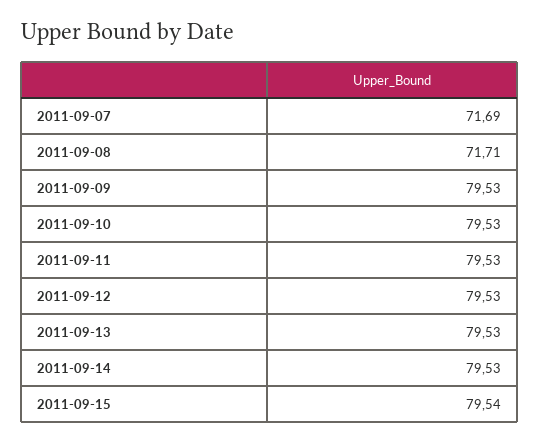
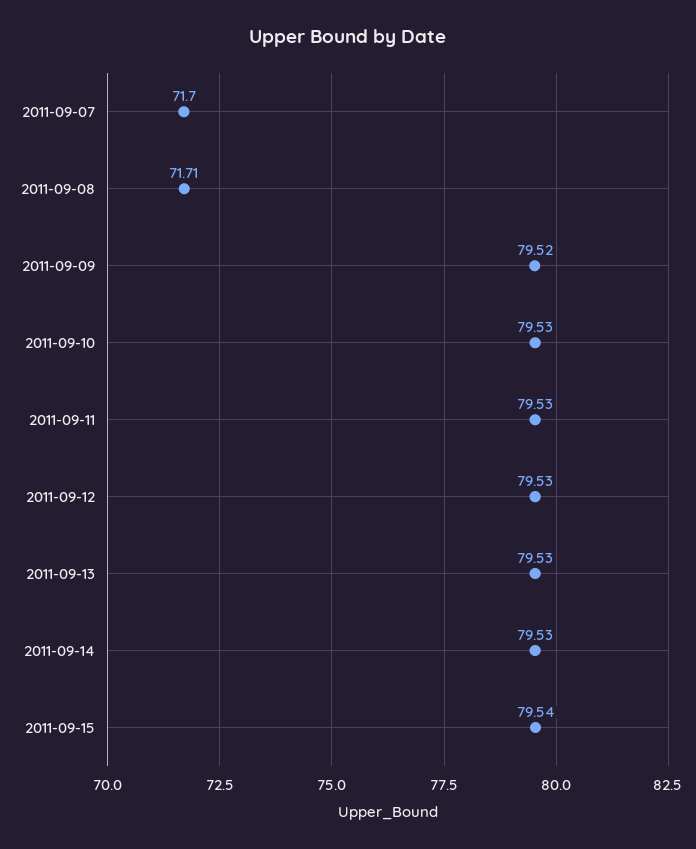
  {
-   "2011-09-07": 71.69,
+   "2011-09-07": 71.7,
    "2011-09-08": 71.71,
-   "2011-09-09": 79.53,
+   "2011-09-09": 79.52,
    "2011-09-10": 79.53,
    "2011-09-11": 79.53,
    "2011-09-12": 79.53,
    "2011-09-13": 79.53,
    "2011-09-14": 79.53,
    "2011-09-15": 79.54
  }

